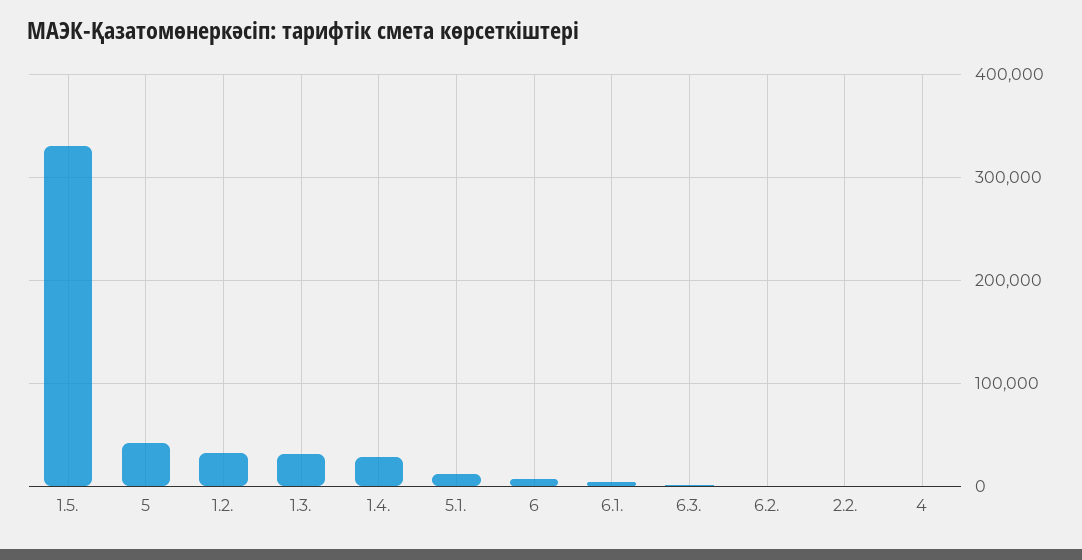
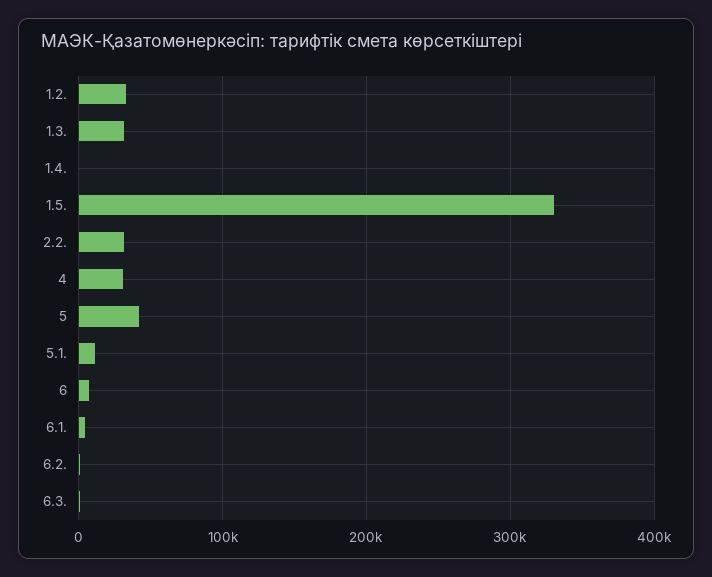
  {
    "1.5.": 330000,
    "5": 40000,
    "1.2.": 30000,
    "1.3.": 30000,
-   "1.4.": 30000,
+   "1.4.": 0,
    "5.1.": 10000,
    "6": 10000,
    "6.1.": 0,
    "6.3.": 0,
    "6.2.": 0,
-   "2.2.": 0,
+   "2.2.": 30000,
-   "4": 0
+   "4": 30000
  }

